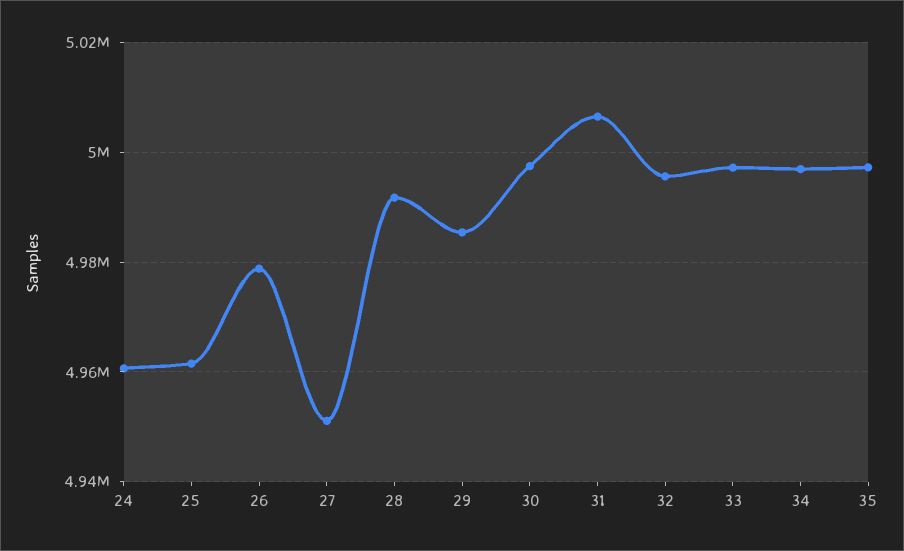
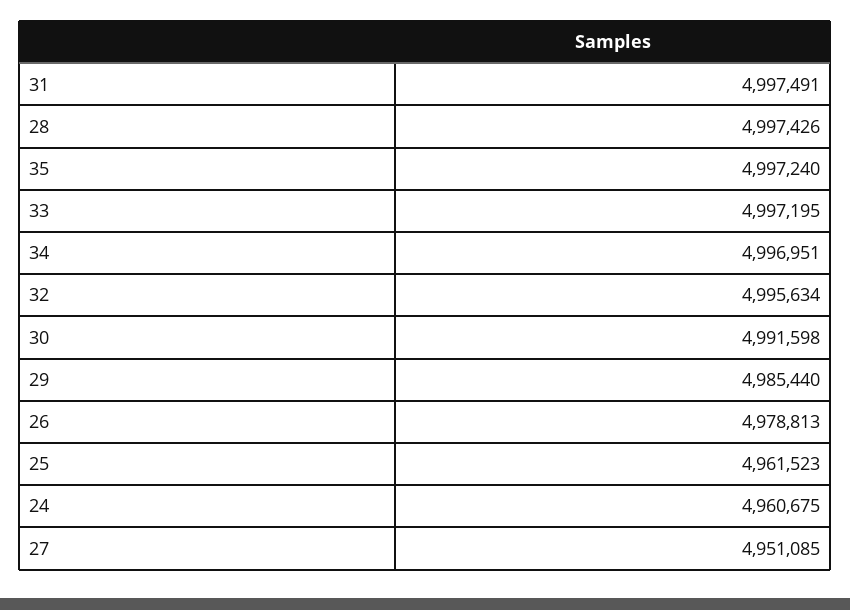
  {
    "24": 4960675,
    "25": 4961523,
    "26": 4978813,
    "27": 4951085,
-   "28": 4992000,
+   "28": 4997426,
    "29": 4985440,
-   "30": 4998000,
+   "30": 4991598,
-   "31": 5006000,
+   "31": 4997491,
    "32": 4995634,
    "33": 4997195,
    "34": 4996951,
    "35": 4997240
  }

